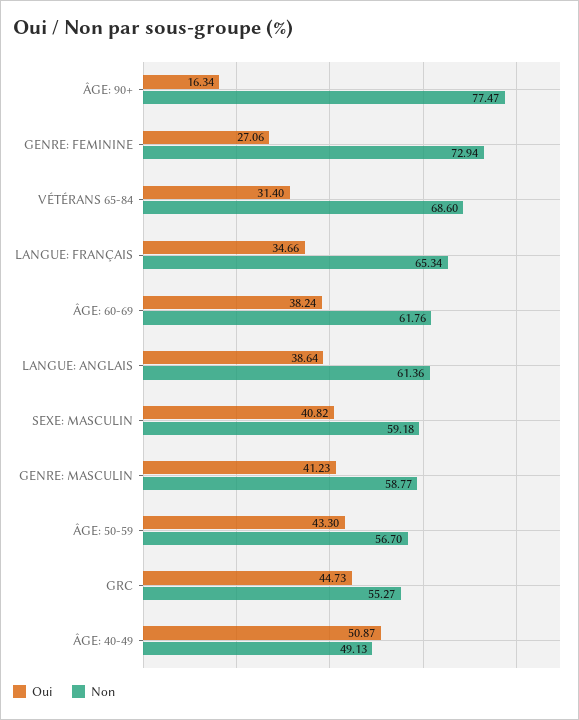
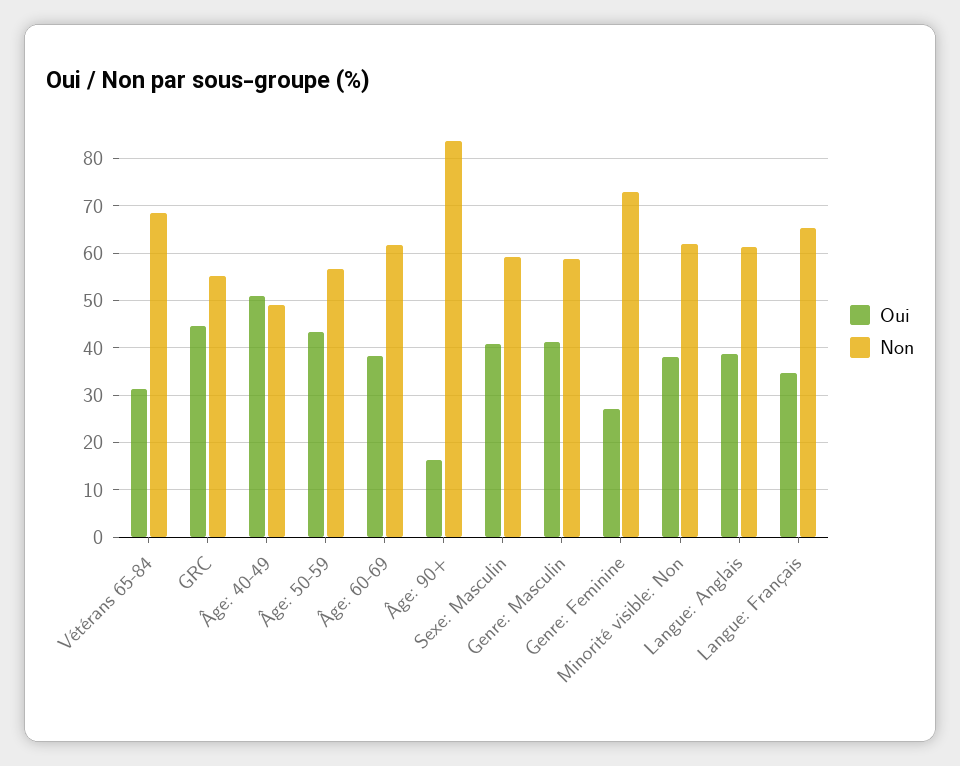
  {
    "Oui": {
      "ÂGE: 90+": 16.34,
      "GENRE: FEMININE": 27.06,
      "VÉTÉRANS 65-84": 31.4,
      "LANGUE: FRANÇAIS": 34.66,
      "ÂGE: 60-69": 38.24,
      "LANGUE: ANGLAIS": 38.64,
      "SEXE: MASCULIN": 40.82,
      "GENRE: MASCULIN": 41.23,
      "ÂGE: 50-59": 43.3,
      "GRC": 44.73,
-     "ÂGE: 40-49": 50.87
+     "ÂGE: 40-49": 50.87,
+     "Minorité visible: Non": 38
    },
    "Non": {
-     "ÂGE: 90+": 77.47,
+     "ÂGE: 90+": 84,
      "GENRE: FEMININE": 72.94,
      "VÉTÉRANS 65-84": 68.6,
      "LANGUE: FRANÇAIS": 65.34,
      "ÂGE: 60-69": 61.76,
      "LANGUE: ANGLAIS": 61.36,
      "SEXE: MASCULIN": 59.18,
      "GENRE: MASCULIN": 58.77,
      "ÂGE: 50-59": 56.7,
      "GRC": 55.27,
-     "ÂGE: 40-49": 49.13
+     "ÂGE: 40-49": 49.13,
+     "Minorité visible: Non": 62
    }
  }

